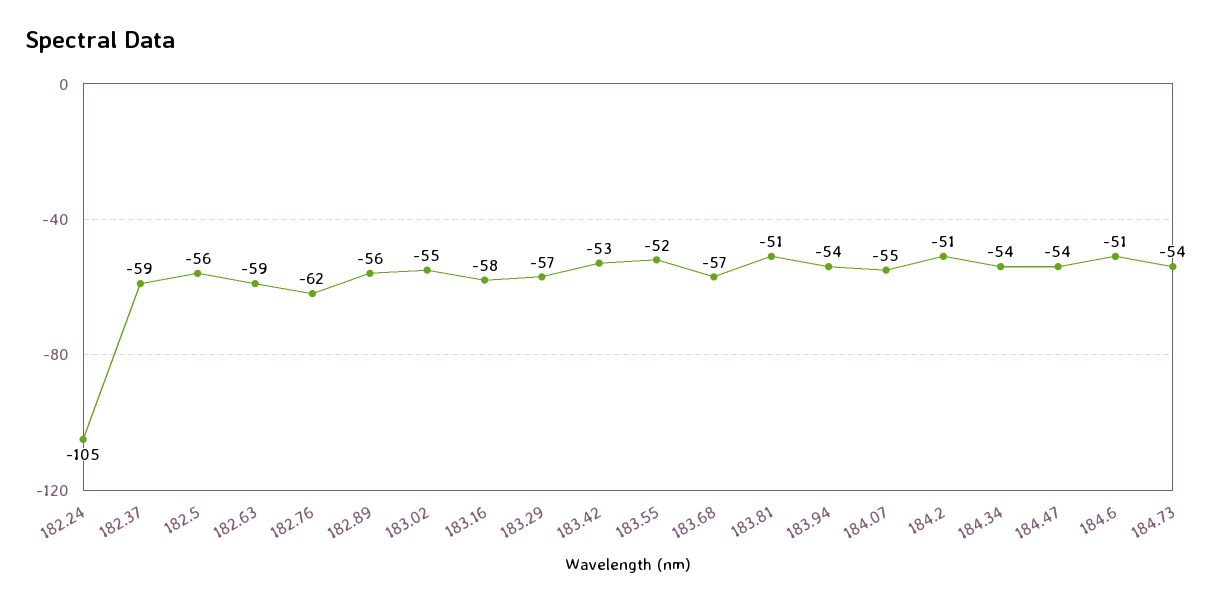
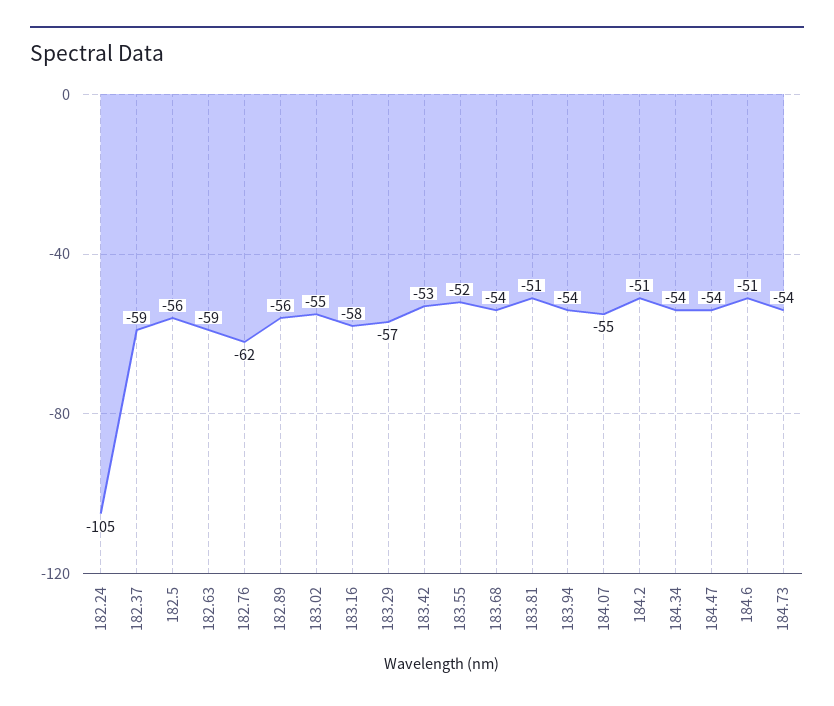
  {
    "182.24": -105,
    "182.37": -59,
    "182.5": -56,
    "182.63": -59,
    "182.76": -62,
    "182.89": -56,
    "183.02": -55,
    "183.16": -58,
    "183.29": -57,
    "183.42": -53,
    "183.55": -52,
-   "183.68": -57,
+   "183.68": -54,
    "183.81": -51,
    "183.94": -54,
    "184.07": -55,
    "184.2": -51,
    "184.34": -54,
    "184.47": -54,
    "184.6": -51,
    "184.73": -54
  }

